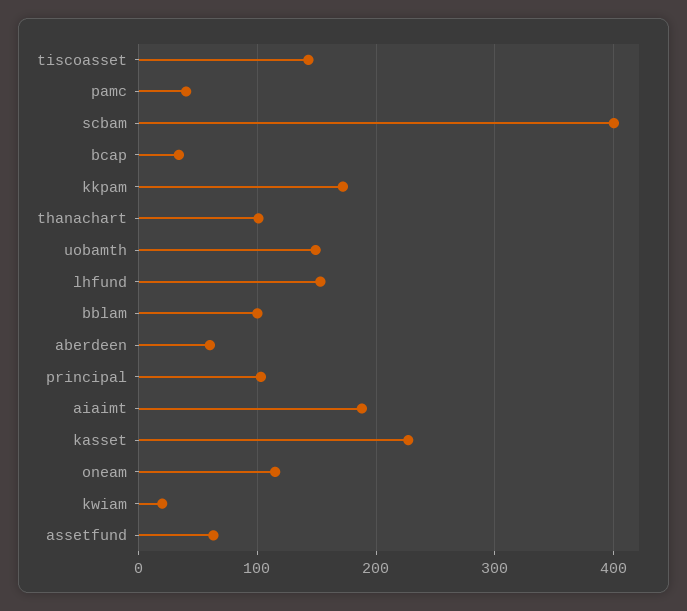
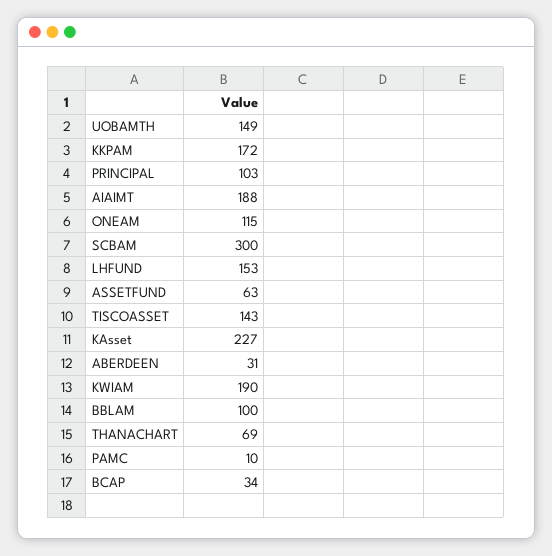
  {
    "tiscoasset": 143,
-   "pamc": 40,
+   "pamc": 10,
-   "scbam": 400,
+   "scbam": 300,
    "bcap": 34,
    "kkpam": 172,
-   "thanachart": 100,
+   "thanachart": 69,
    "uobamth": 149,
    "lhfund": 153,
    "bblam": 100,
-   "aberdeen": 60,
+   "aberdeen": 31,
    "principal": 103,
    "aiaimt": 188,
    "kasset": 227,
    "oneam": 115,
-   "kwiam": 20,
+   "kwiam": 190,
    "assetfund": 63
  }

